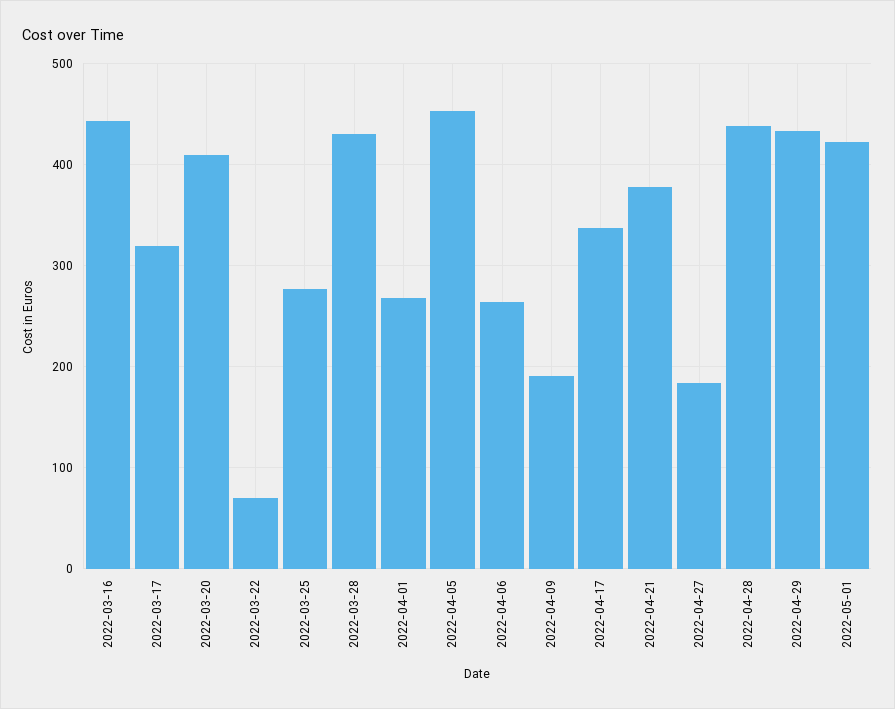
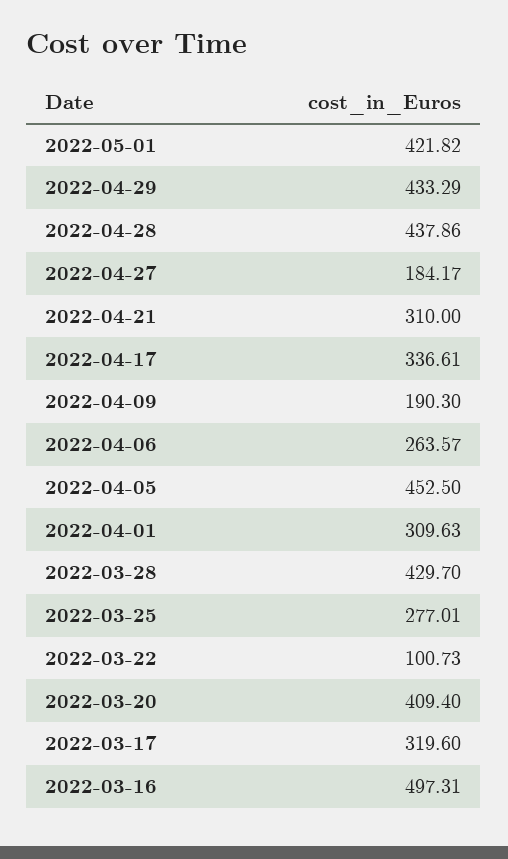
  {
-   "2022-03-16": 440,
+   "2022-03-16": 497.31,
    "2022-03-17": 319.6,
    "2022-03-20": 409.4,
-   "2022-03-22": 70,
+   "2022-03-22": 100.73,
    "2022-03-25": 277.01,
    "2022-03-28": 429.7,
-   "2022-04-01": 270,
+   "2022-04-01": 309.63,
    "2022-04-05": 452.5,
    "2022-04-06": 263.57,
    "2022-04-09": 190.3,
    "2022-04-17": 336.61,
-   "2022-04-21": 380,
+   "2022-04-21": 310,
    "2022-04-27": 184.17,
    "2022-04-28": 437.86,
    "2022-04-29": 433.29,
    "2022-05-01": 421.82
  }

